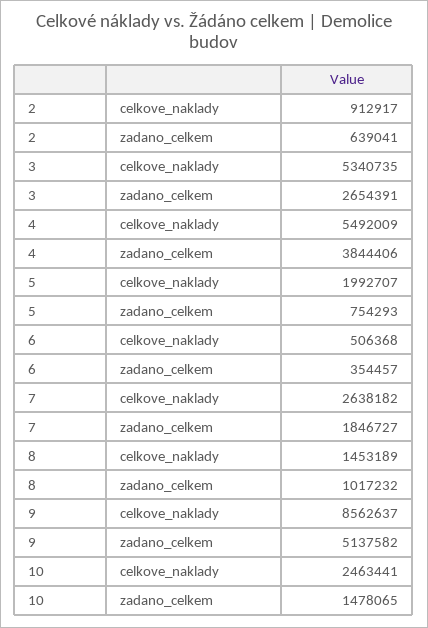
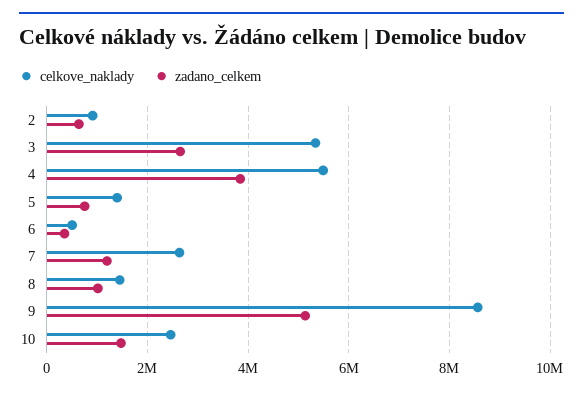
  {
    "celkove_naklady": {
      "2": 912917,
      "3": 5340735,
      "4": 5492009,
-     "5": 1992707,
+     "5": 1400000,
      "6": 506368,
      "7": 2638182,
      "8": 1453189,
      "9": 8562637,
      "10": 2463441
    },
    "zadano_celkem": {
      "2": 639041,
      "3": 2654391,
      "4": 3844406,
      "5": 754293,
      "6": 354457,
-     "7": 1846727,
+     "7": 1200000,
      "8": 1017232,
      "9": 5137582,
      "10": 1478065
    }
  }

